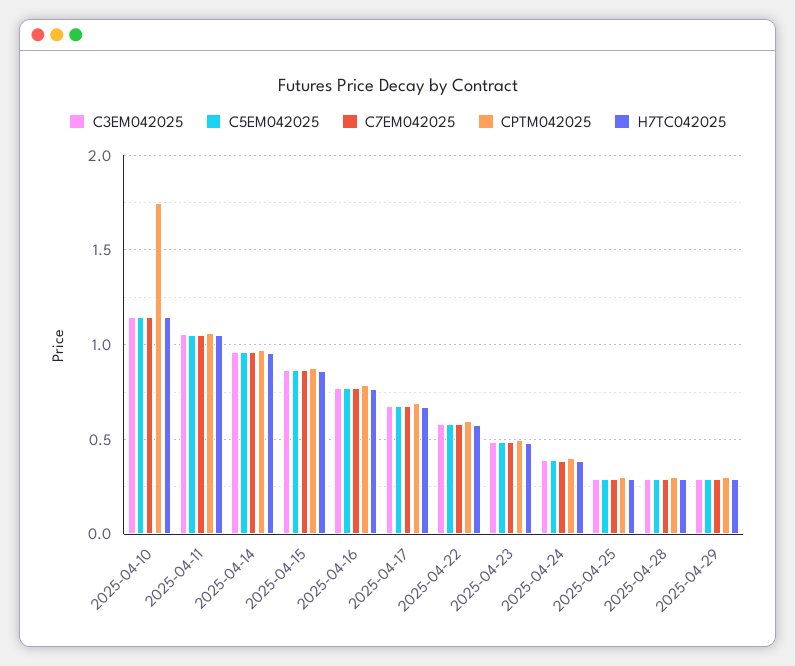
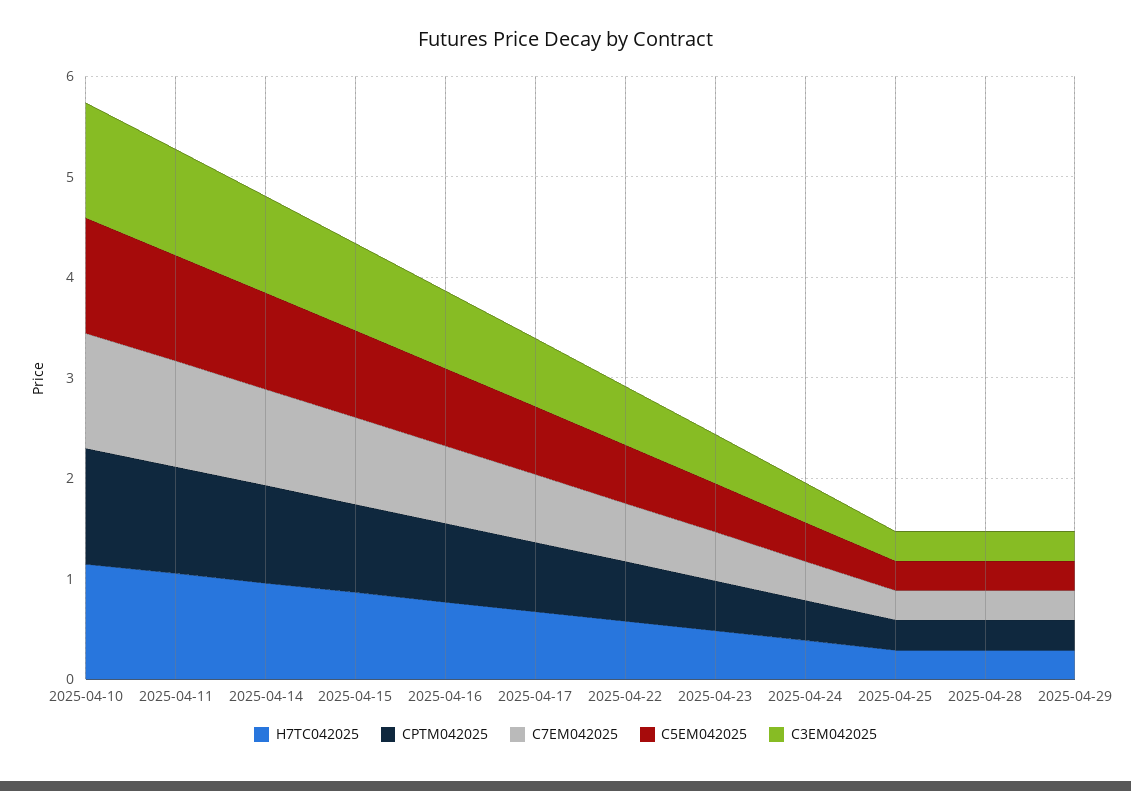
  {
    "C3EM042025": {
      "2025-04-10": 1.15,
      "2025-04-11": 1.05,
      "2025-04-14": 0.95,
      "2025-04-15": 0.85,
      "2025-04-16": 0.75,
      "2025-04-17": 0.7,
      "2025-04-22": 0.6,
      "2025-04-23": 0.5,
      "2025-04-24": 0.4,
      "2025-04-25": 0.3,
      "2025-04-28": 0.3,
      "2025-04-29": 0.3
    },
    "C5EM042025": {
      "2025-04-10": 1.15,
      "2025-04-11": 1.05,
      "2025-04-14": 0.95,
      "2025-04-15": 0.85,
      "2025-04-16": 0.75,
      "2025-04-17": 0.7,
      "2025-04-22": 0.6,
      "2025-04-23": 0.5,
      "2025-04-24": 0.4,
      "2025-04-25": 0.3,
      "2025-04-28": 0.3,
      "2025-04-29": 0.3
    },
    "C7EM042025": {
      "2025-04-10": 1.15,
      "2025-04-11": 1.05,
      "2025-04-14": 0.95,
      "2025-04-15": 0.85,
      "2025-04-16": 0.75,
      "2025-04-17": 0.7,
      "2025-04-22": 0.6,
      "2025-04-23": 0.5,
      "2025-04-24": 0.4,
      "2025-04-25": 0.3,
      "2025-04-28": 0.3,
      "2025-04-29": 0.3
    },
    "CPTM042025": {
-     "2025-04-10": 1.75,
+     "2025-04-10": 1.2,
      "2025-04-11": 1.05,
      "2025-04-14": 0.95,
      "2025-04-15": 0.9,
      "2025-04-16": 0.8,
      "2025-04-17": 0.7,
      "2025-04-22": 0.6,
      "2025-04-23": 0.5,
      "2025-04-24": 0.4,
      "2025-04-25": 0.3,
      "2025-04-28": 0.3,
      "2025-04-29": 0.3
    },
    "H7TC042025": {
      "2025-04-10": 1.15,
      "2025-04-11": 1.05,
      "2025-04-14": 0.95,
      "2025-04-15": 0.85,
      "2025-04-16": 0.75,
      "2025-04-17": 0.65,
      "2025-04-22": 0.6,
      "2025-04-23": 0.5,
      "2025-04-24": 0.4,
      "2025-04-25": 0.3,
      "2025-04-28": 0.3,
      "2025-04-29": 0.3
    }
  }

